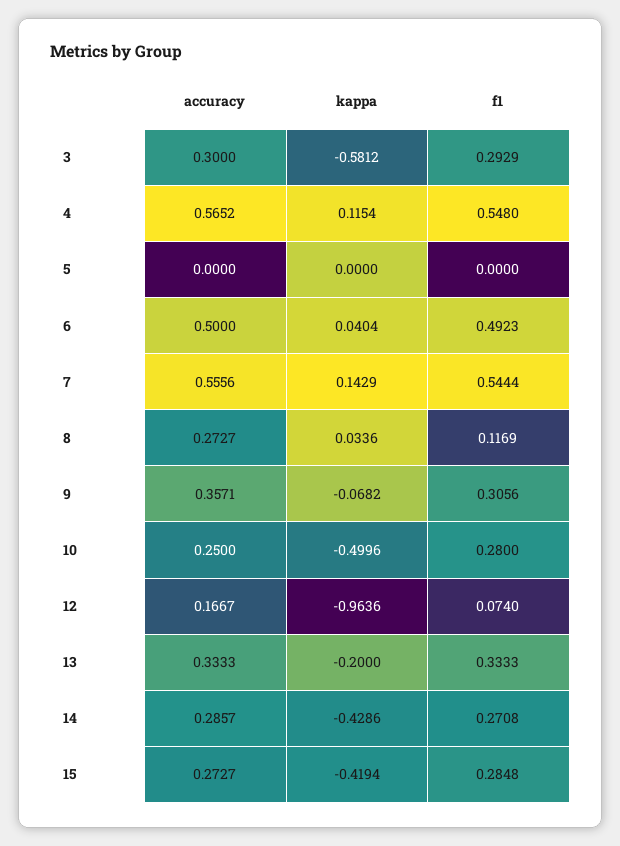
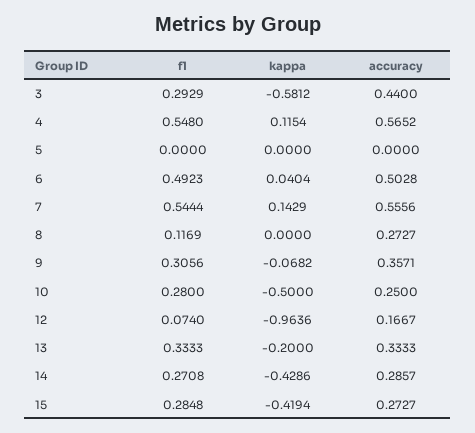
  {
    "accuracy": {
-     "3": 0.3,
+     "3": 0.44,
      "4": 0.5652,
      "5": 0,
-     "6": 0.5,
+     "6": 0.5028,
      "7": 0.5556,
      "8": 0.2727,
      "9": 0.3571,
      "10": 0.25,
      "12": 0.1667,
      "13": 0.3333,
      "14": 0.2857,
      "15": 0.2727
    },
    "kappa": {
      "3": -0.5812,
      "4": 0.1154,
      "5": 0,
      "6": 0.0404,
      "7": 0.1429,
-     "8": 0.0336,
+     "8": 0,
      "9": -0.0682,
-     "10": -0.4996,
+     "10": -0.5,
      "12": -0.9636,
      "13": -0.2,
      "14": -0.4286,
      "15": -0.4194
    },
    "f1": {
      "3": 0.2929,
      "4": 0.548,
      "5": 0,
      "6": 0.4923,
      "7": 0.5444,
      "8": 0.1169,
      "9": 0.3056,
      "10": 0.28,
      "12": 0.074,
      "13": 0.3333,
      "14": 0.2708,
      "15": 0.2848
    }
  }

